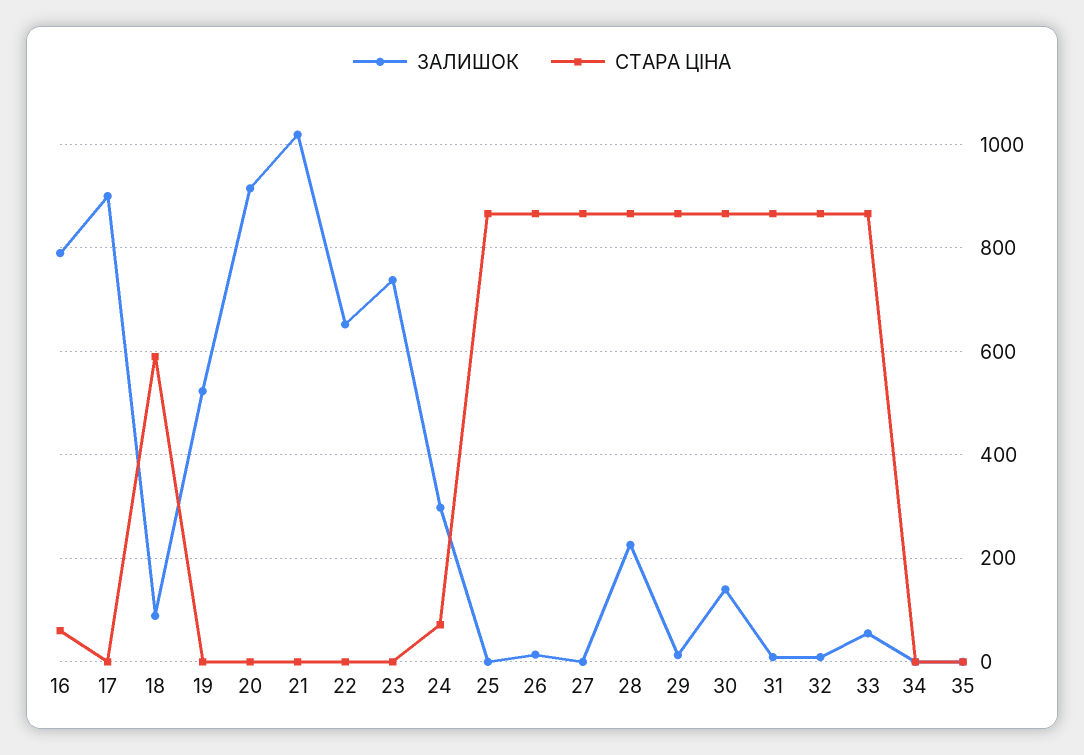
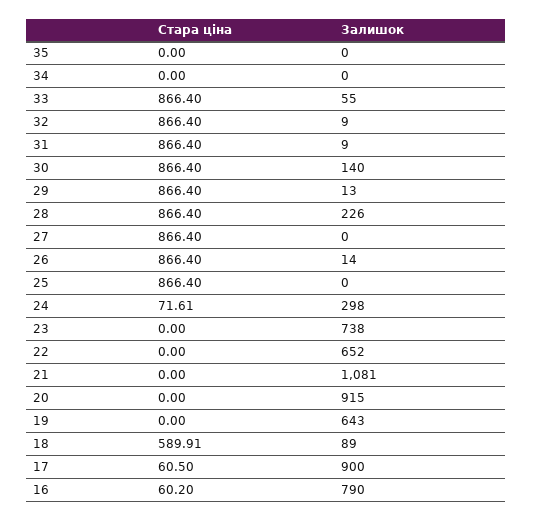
  {
    "ЗАЛИШОК": {
      "16": 790,
      "17": 900,
      "18": 89,
-     "19": 520,
+     "19": 643,
      "20": 915,
-     "21": 1020,
+     "21": 1081,
      "22": 652,
      "23": 738,
      "24": 298,
      "25": 0,
      "26": 14,
      "27": 0,
      "28": 226,
      "29": 13,
      "30": 140,
      "31": 9,
      "32": 9,
      "33": 55,
      "34": 0,
      "35": 0
    },
    "СТАРА ЦІНА": {
      "16": 60.2,
-     "17": 0,
+     "17": 60.5,
      "18": 589.91,
      "19": 0,
      "20": 0,
      "21": 0,
      "22": 0,
      "23": 0,
      "24": 71.61,
      "25": 866.4,
      "26": 866.4,
      "27": 866.4,
      "28": 866.4,
      "29": 866.4,
      "30": 866.4,
      "31": 866.4,
      "32": 866.4,
      "33": 866.4,
      "34": 0,
      "35": 0
    }
  }

